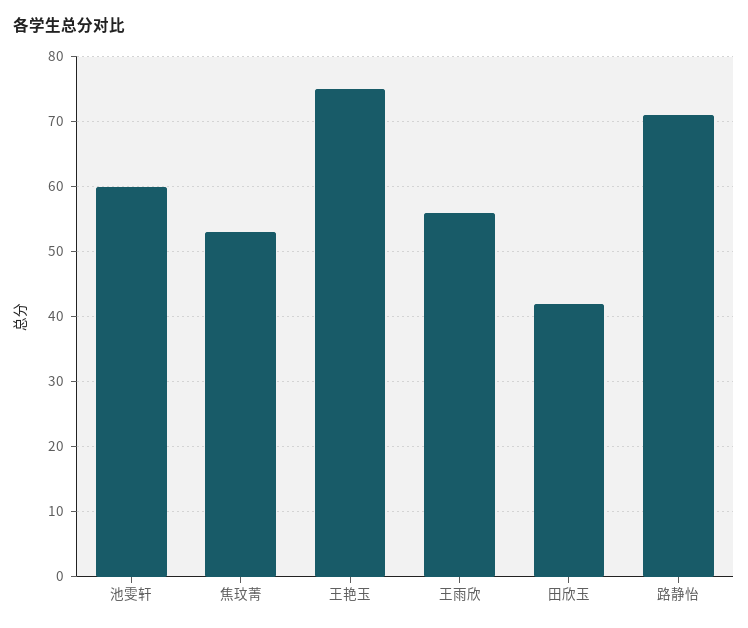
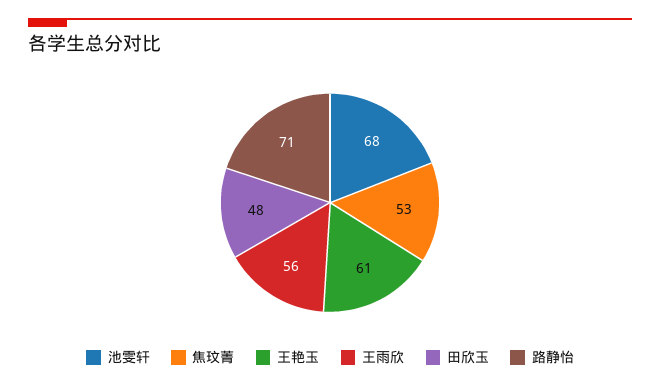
  {
-   "池雯轩": 60,
+   "池雯轩": 68,
    "焦玟菁": 53,
-   "王艳玉": 75,
+   "王艳玉": 61,
    "王雨欣": 56,
-   "田欣玉": 42,
+   "田欣玉": 48,
    "路静怡": 71
  }

